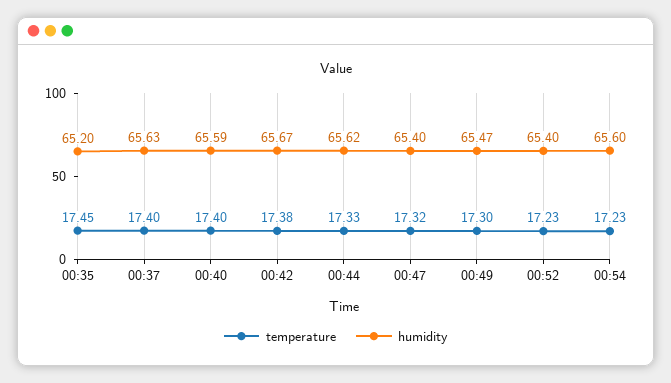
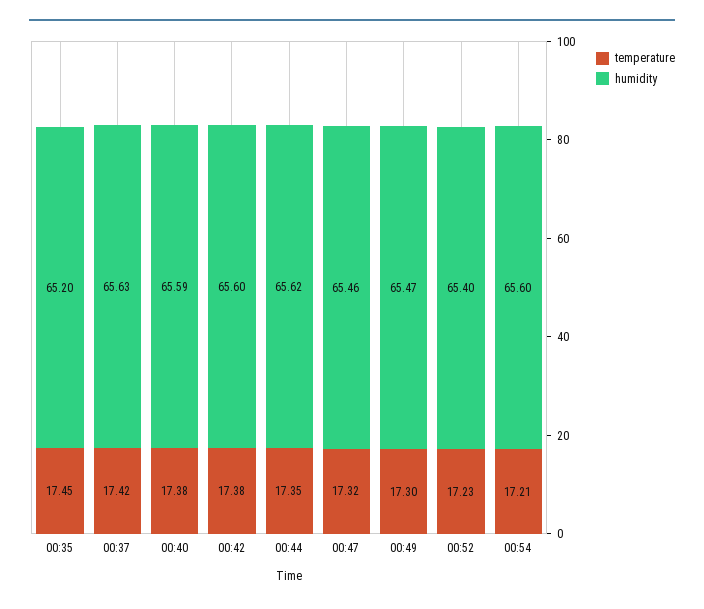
  {
    "temperature": {
      "00:35": 17.45,
-     "00:37": 17.4,
+     "00:37": 17.42,
-     "00:40": 17.4,
+     "00:40": 17.38,
      "00:42": 17.38,
-     "00:44": 17.33,
+     "00:44": 17.35,
      "00:47": 17.32,
      "00:49": 17.3,
      "00:52": 17.23,
-     "00:54": 17.23
+     "00:54": 17.21
    },
    "humidity": {
      "00:35": 65.2,
      "00:37": 65.63,
      "00:40": 65.59,
-     "00:42": 65.67,
+     "00:42": 65.6,
      "00:44": 65.62,
-     "00:47": 65.4,
+     "00:47": 65.46,
      "00:49": 65.47,
      "00:52": 65.4,
      "00:54": 65.6
    }
  }

